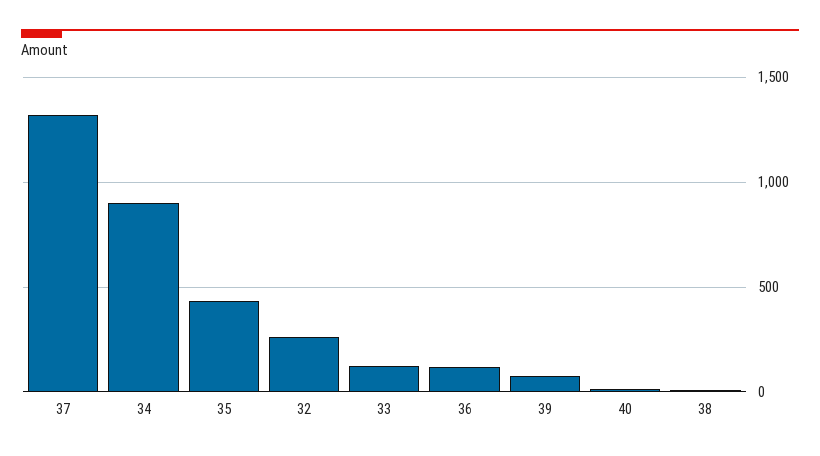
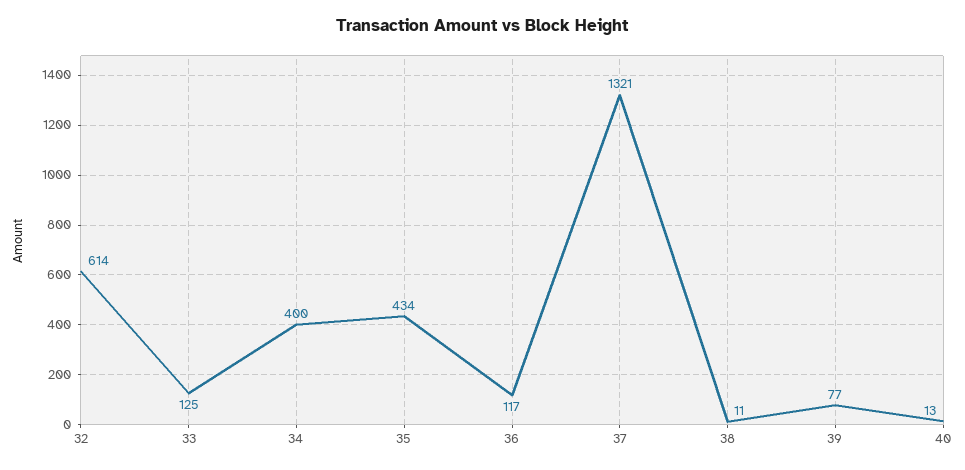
  {
    "37": 1321,
-   "34": 900,
+   "34": 400,
    "35": 434,
-   "32": 250,
+   "32": 614,
    "33": 125,
    "36": 117,
    "39": 77,
    "40": 13,
    "38": 11
  }

